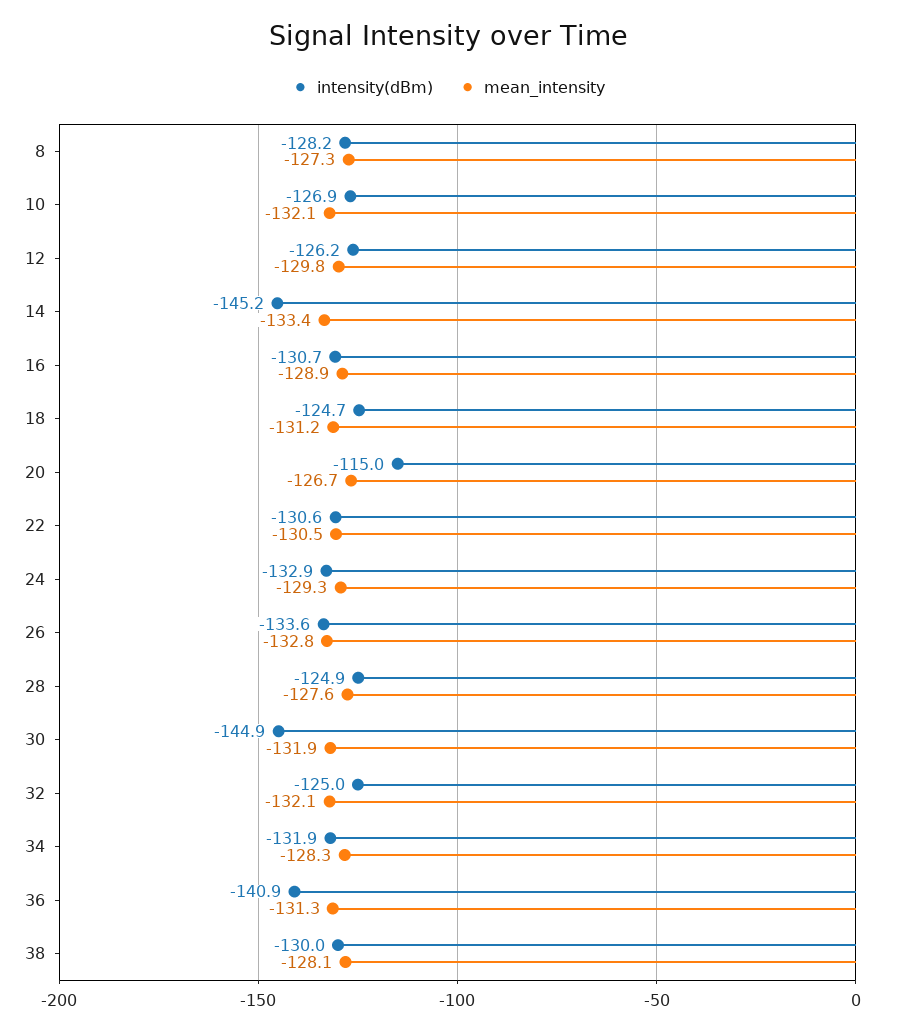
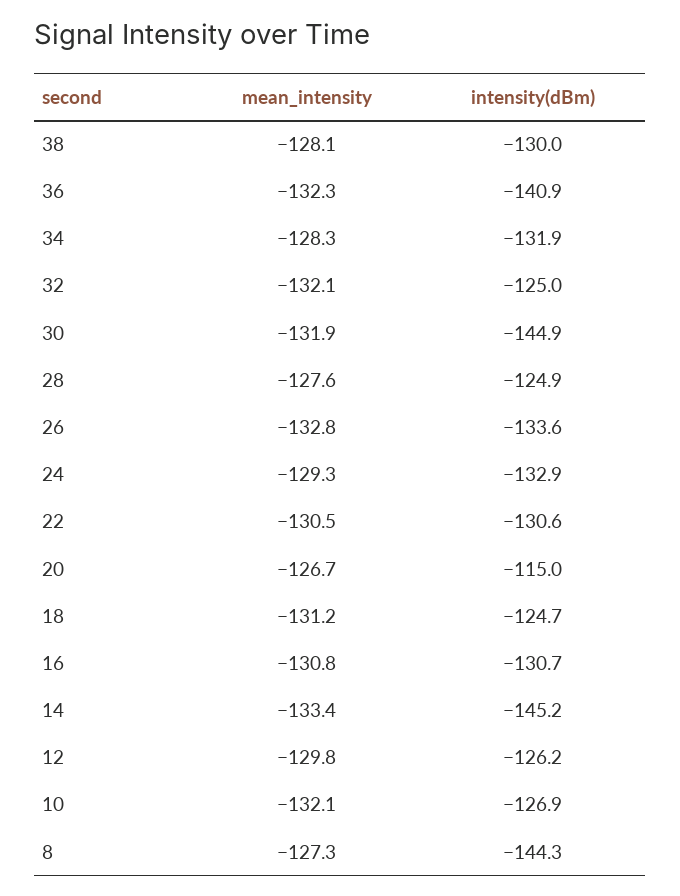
  {
    "intensity(dBm)": {
-     "8": -128.2,
+     "8": -144.3,
      "10": -126.9,
      "12": -126.2,
      "14": -145.2,
      "16": -130.7,
      "18": -124.7,
      "20": -115,
      "22": -130.6,
      "24": -132.9,
      "26": -133.6,
      "28": -124.9,
      "30": -144.9,
      "32": -125,
      "34": -131.9,
      "36": -140.9,
      "38": -130
    },
    "mean_intensity": {
      "8": -127.3,
      "10": -132.1,
      "12": -129.8,
      "14": -133.4,
-     "16": -128.9,
+     "16": -130.8,
      "18": -131.2,
      "20": -126.7,
      "22": -130.5,
      "24": -129.3,
      "26": -132.8,
      "28": -127.6,
      "30": -131.9,
      "32": -132.1,
      "34": -128.3,
-     "36": -131.3,
+     "36": -132.3,
      "38": -128.1
    }
  }

